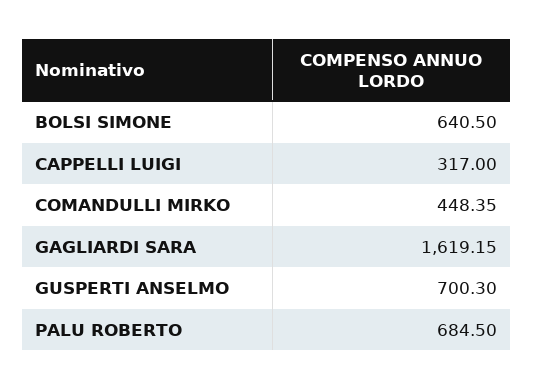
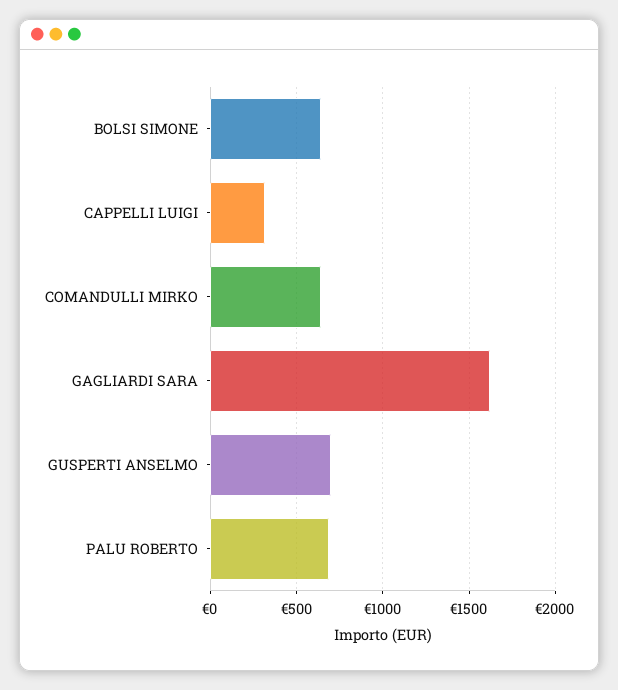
  {
    "BOLSI SIMONE": 640.5,
    "CAPPELLI LUIGI": 317,
-   "COMANDULLI MIRKO": 448.35,
+   "COMANDULLI MIRKO": 650,
    "GAGLIARDI SARA": 1619.15,
    "GUSPERTI ANSELMO": 700.3,
    "PALU ROBERTO": 684.5
  }

